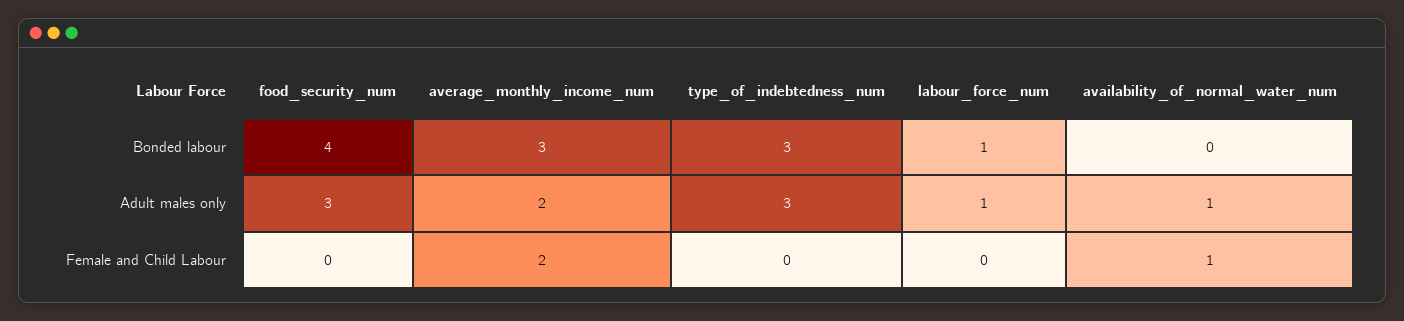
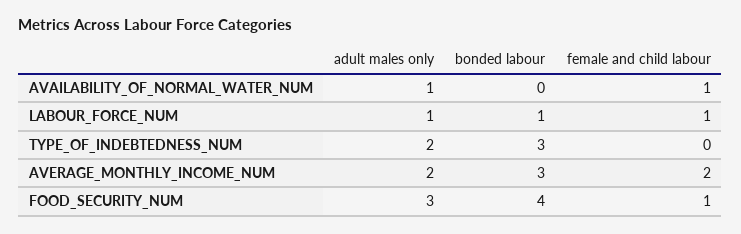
  {
    "food_security_num": {
      "Bonded labour": 4,
      "Adult males only": 3,
-     "Female and Child Labour": 0
+     "Female and Child Labour": 1
    },
    "average_monthly_income_num": {
      "Bonded labour": 3,
      "Adult males only": 2,
      "Female and Child Labour": 2
    },
    "type_of_indebtedness_num": {
      "Bonded labour": 3,
-     "Adult males only": 3,
+     "Adult males only": 2,
      "Female and Child Labour": 0
    },
    "labour_force_num": {
      "Bonded labour": 1,
      "Adult males only": 1,
-     "Female and Child Labour": 0
+     "Female and Child Labour": 1
    },
    "availability_of_normal_water_num": {
      "Bonded labour": 0,
      "Adult males only": 1,
      "Female and Child Labour": 1
    }
  }

